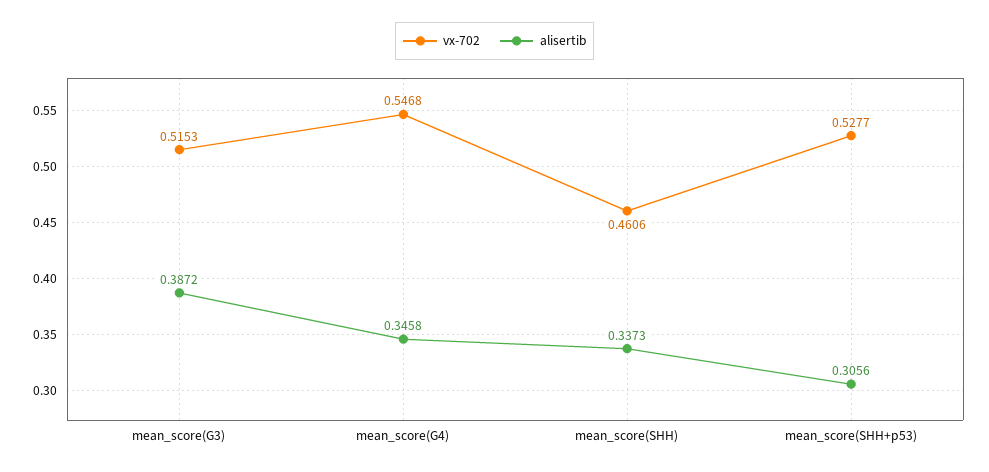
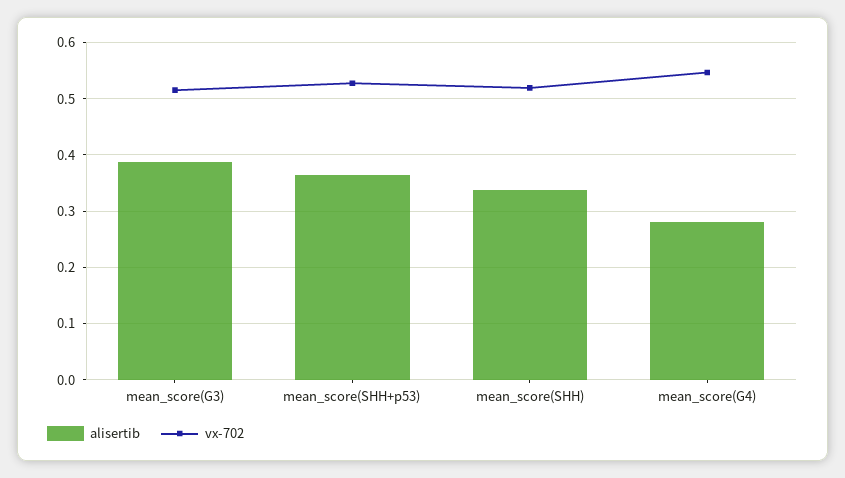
  {
    "vx-702": {
      "mean_score(G3)": 0.5153,
      "mean_score(G4)": 0.5468,
-     "mean_score(SHH)": 0.4606,
+     "mean_score(SHH)": 0.52,
      "mean_score(SHH+p53)": 0.5277
    },
    "alisertib": {
      "mean_score(G3)": 0.3872,
-     "mean_score(G4)": 0.3458,
+     "mean_score(G4)": 0.28,
      "mean_score(SHH)": 0.3373,
-     "mean_score(SHH+p53)": 0.3056
+     "mean_score(SHH+p53)": 0.36
    }
  }

